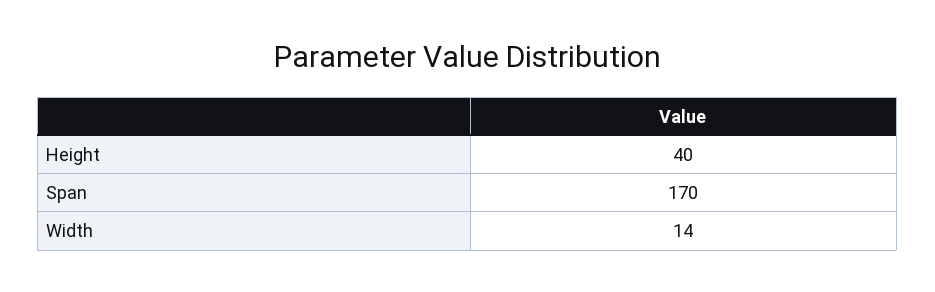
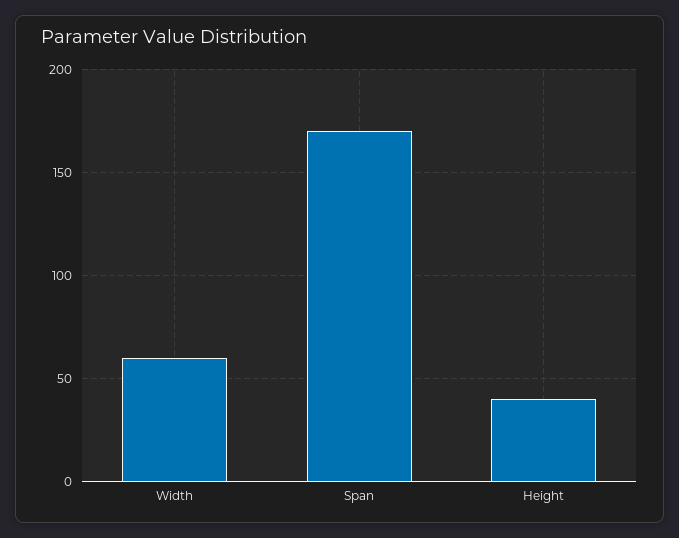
  {
    "Height": 40,
    "Span": 170,
-   "Width": 14
+   "Width": 60
  }

